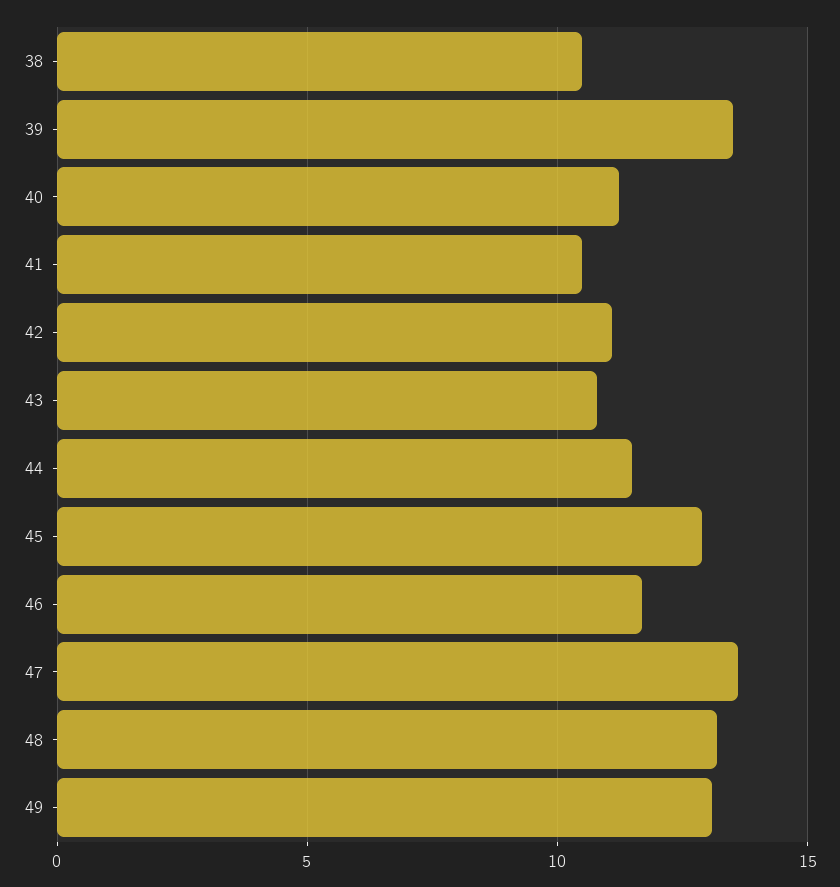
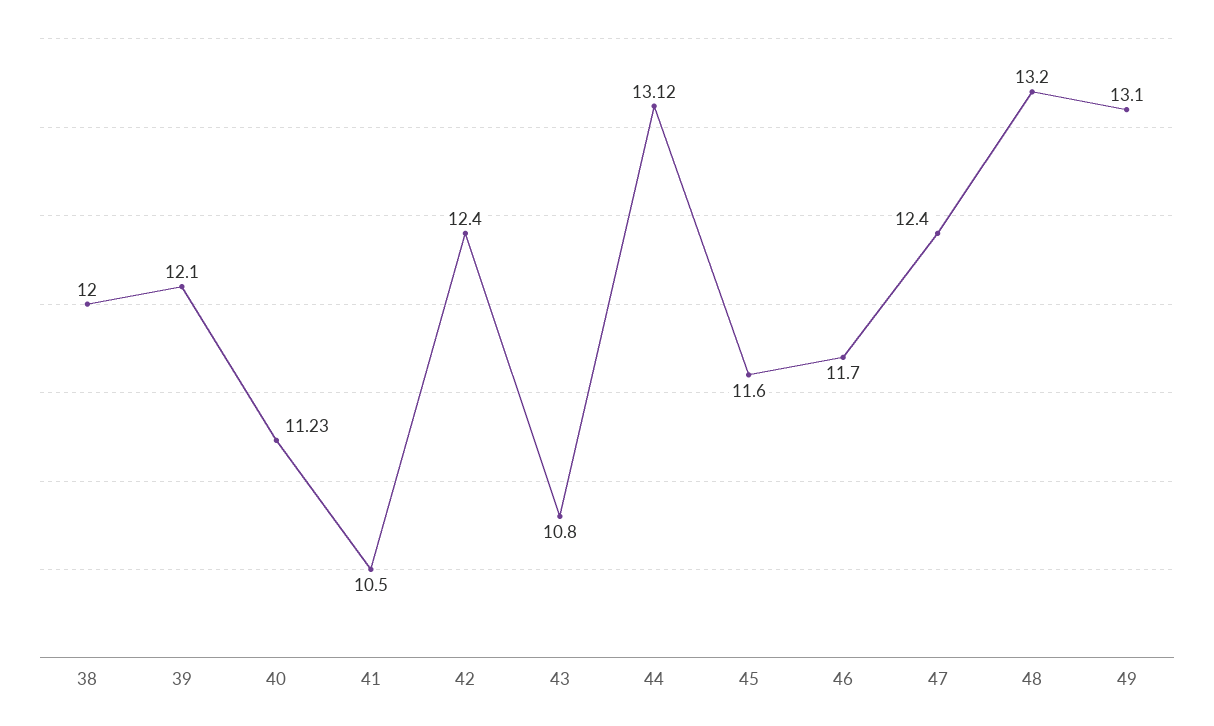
  {
-   "38": 10.5,
+   "38": 12,
-   "39": 13.5,
+   "39": 12.1,
    "40": 11.23,
    "41": 10.5,
-   "42": 11,
+   "42": 12.4,
    "43": 10.8,
-   "44": 11.5,
+   "44": 13.12,
-   "45": 13,
+   "45": 11.6,
    "46": 11.7,
-   "47": 13.5,
+   "47": 12.4,
    "48": 13.2,
    "49": 13.1
  }

